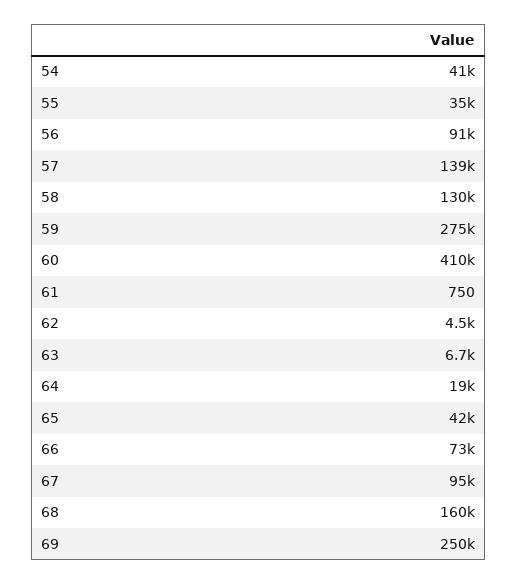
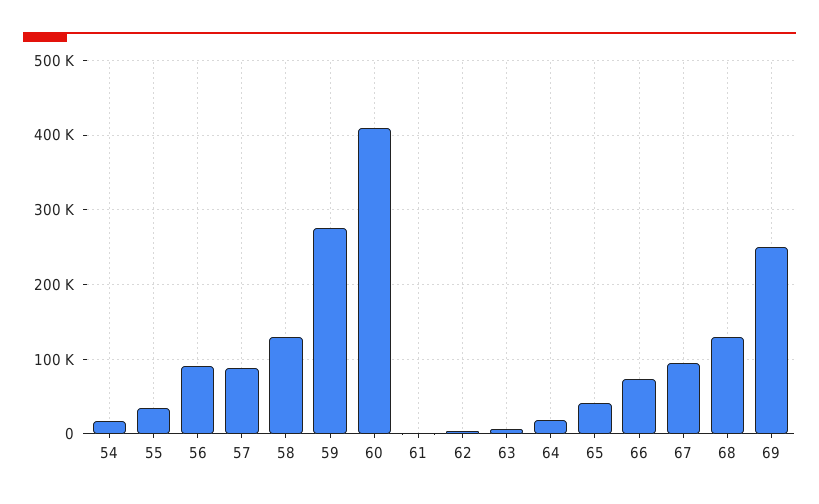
  {
-   "54": 41000,
+   "54": 20000,
    "55": 35000,
    "56": 91000,
-   "57": 139000,
+   "57": 90000,
    "58": 130000,
    "59": 275000,
    "60": 410000,
    "61": 750,
    "62": 4500,
    "63": 6700,
    "64": 19000,
    "65": 42000,
    "66": 73000,
    "67": 95000,
-   "68": 160000,
+   "68": 130000,
    "69": 250000
  }

